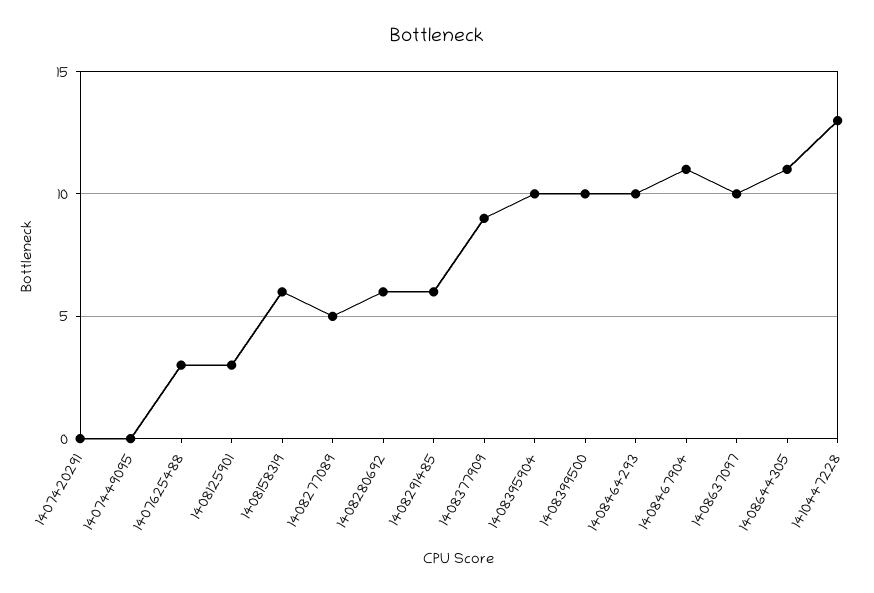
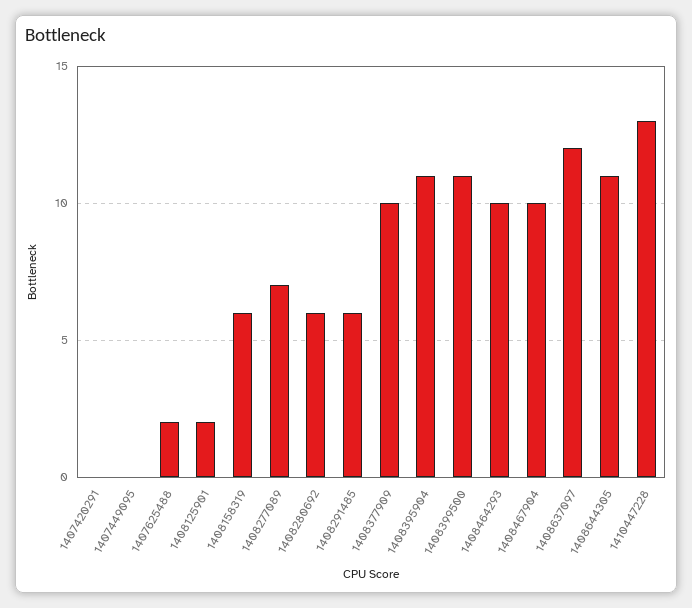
  {
    "1407420291": 0,
    "1407449095": 0,
-   "1407625488": 3,
+   "1407625488": 2,
-   "1408125901": 3,
+   "1408125901": 2,
    "1408158319": 6,
-   "1408277089": 5,
+   "1408277089": 7,
    "1408280692": 6,
    "1408291485": 6,
-   "1408377909": 9,
+   "1408377909": 10,
-   "1408395904": 10,
+   "1408395904": 11,
-   "1408399500": 10,
+   "1408399500": 11,
    "1408464293": 10,
-   "1408467904": 11,
+   "1408467904": 10,
-   "1408637097": 10,
+   "1408637097": 12,
    "1408644305": 11,
    "1410447228": 13
  }

